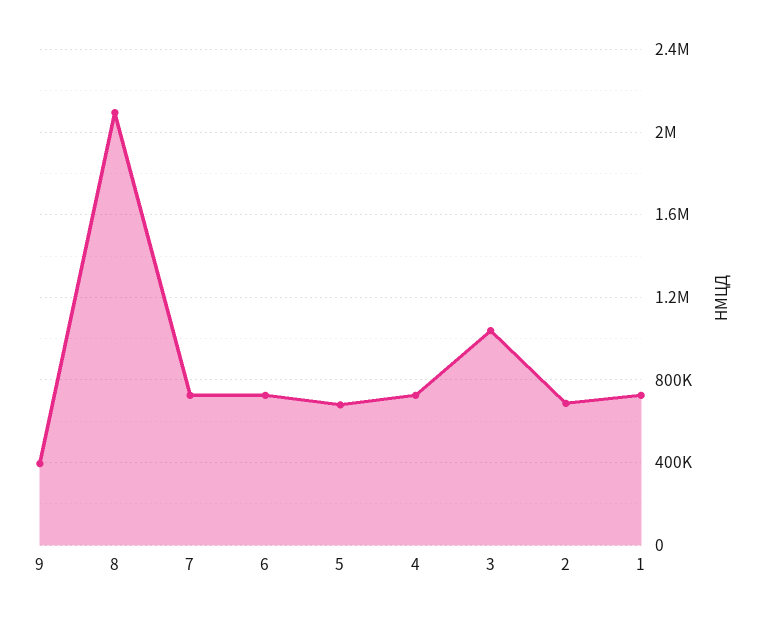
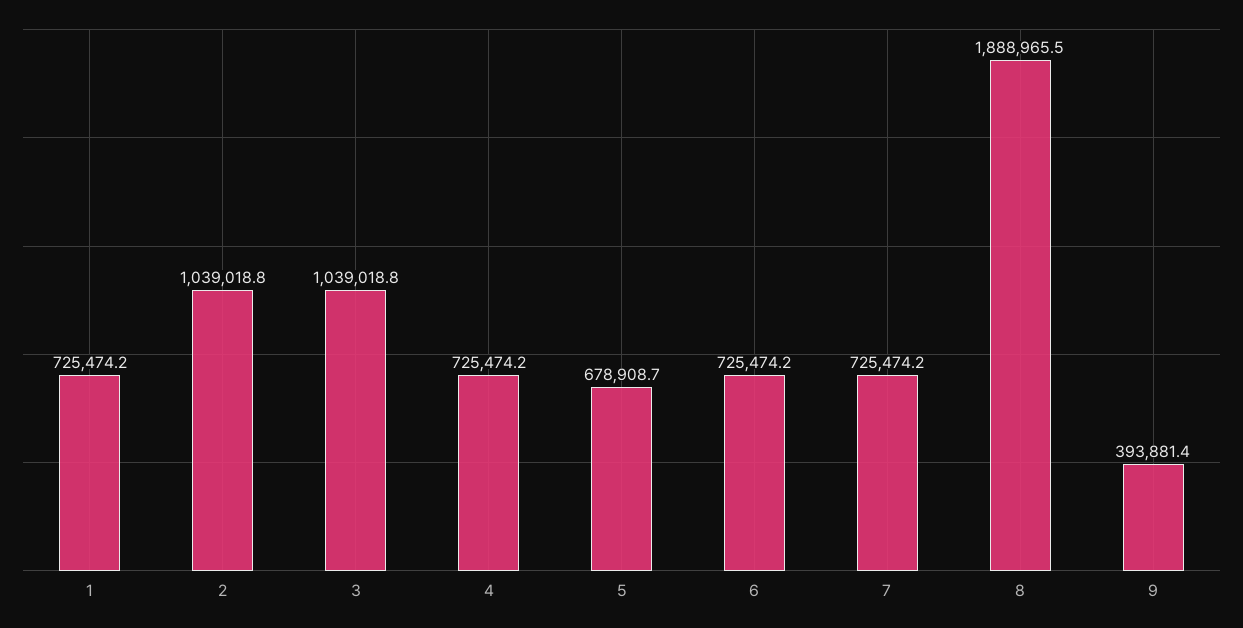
  {
    "9": 393881.4,
-   "8": 2100000,
+   "8": 1888965.5,
    "7": 725474.2,
    "6": 725474.2,
    "5": 678908.7,
    "4": 725474.2,
    "3": 1039018.8,
-   "2": 700000,
+   "2": 1039018.8,
    "1": 725474.2
  }

